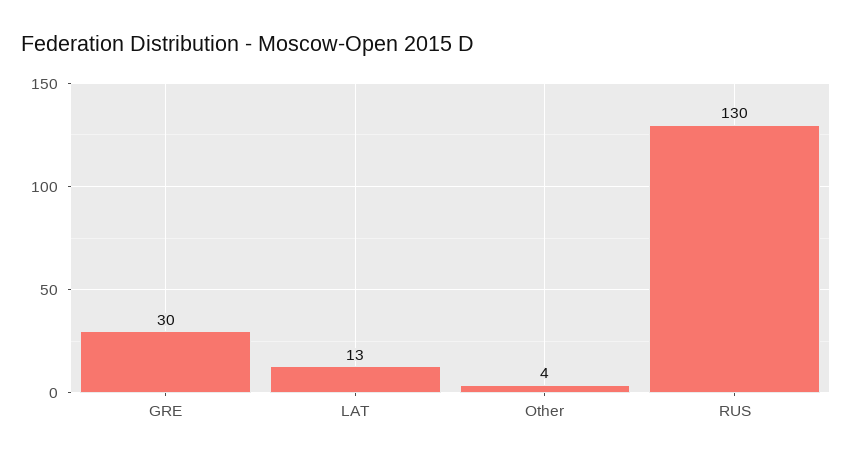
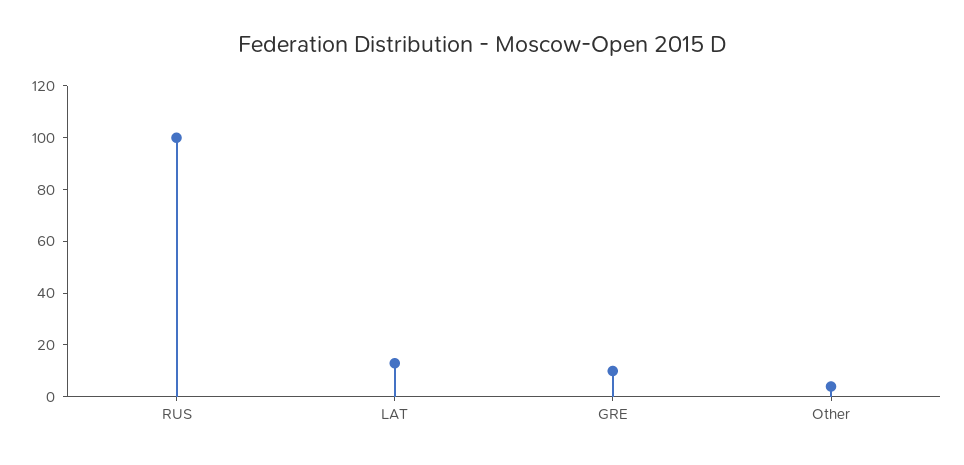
  {
-   "GRE": 30,
+   "GRE": 10,
    "LAT": 13,
    "Other": 4,
-   "RUS": 130
+   "RUS": 100
  }

